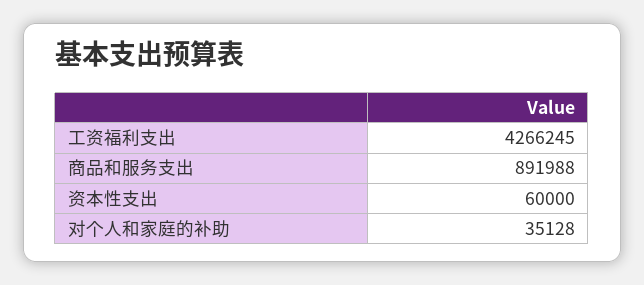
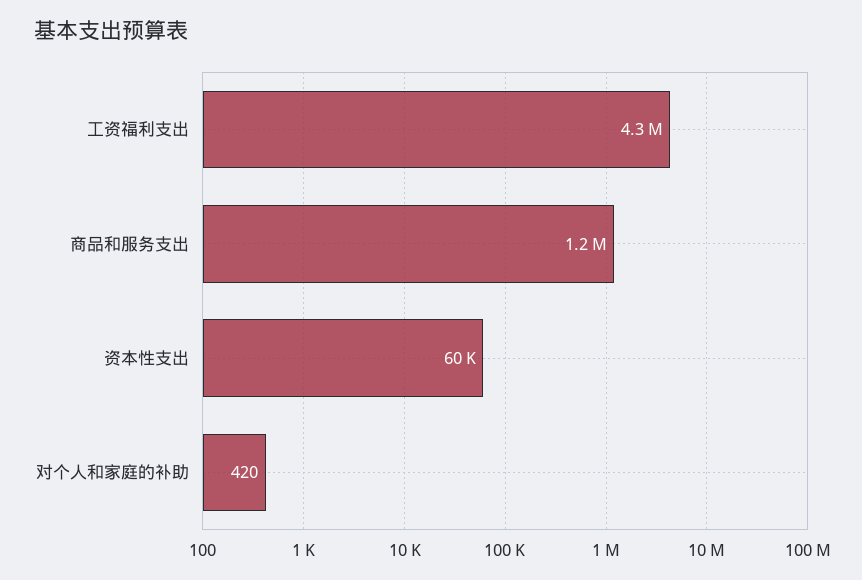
  {
    "工资福利支出": 4266245,
-   "商品和服务支出": 891988,
+   "商品和服务支出": 1200000,
    "资本性支出": 60000,
-   "对个人和家庭的补助": 35128
+   "对个人和家庭的补助": 420
  }

